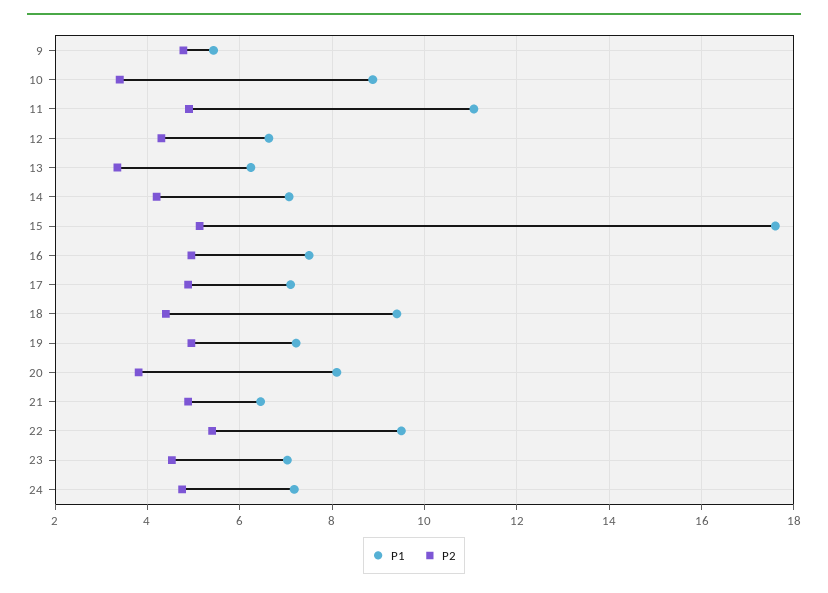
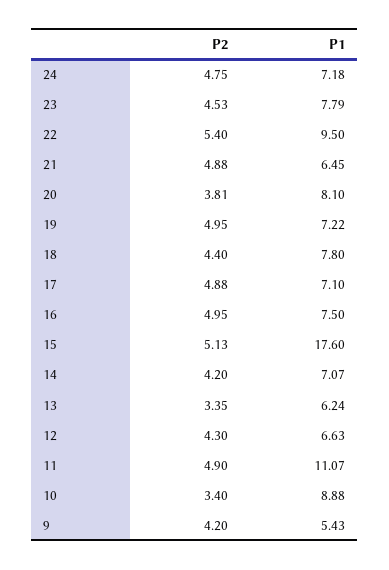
  {
    "P1": {
      "9": 5.43,
      "10": 8.88,
      "11": 11.07,
      "12": 6.63,
      "13": 6.24,
      "14": 7.07,
      "15": 17.6,
      "16": 7.5,
      "17": 7.1,
-     "18": 9.4,
+     "18": 7.8,
      "19": 7.22,
      "20": 8.1,
      "21": 6.45,
      "22": 9.5,
-     "23": 7,
+     "23": 7.79,
      "24": 7.18
    },
    "P2": {
-     "9": 4.8,
+     "9": 4.2,
      "10": 3.4,
      "11": 4.9,
      "12": 4.3,
      "13": 3.35,
      "14": 4.2,
      "15": 5.13,
      "16": 4.95,
      "17": 4.88,
      "18": 4.4,
      "19": 4.95,
      "20": 3.81,
      "21": 4.88,
      "22": 5.4,
      "23": 4.53,
      "24": 4.75
    }
  }

